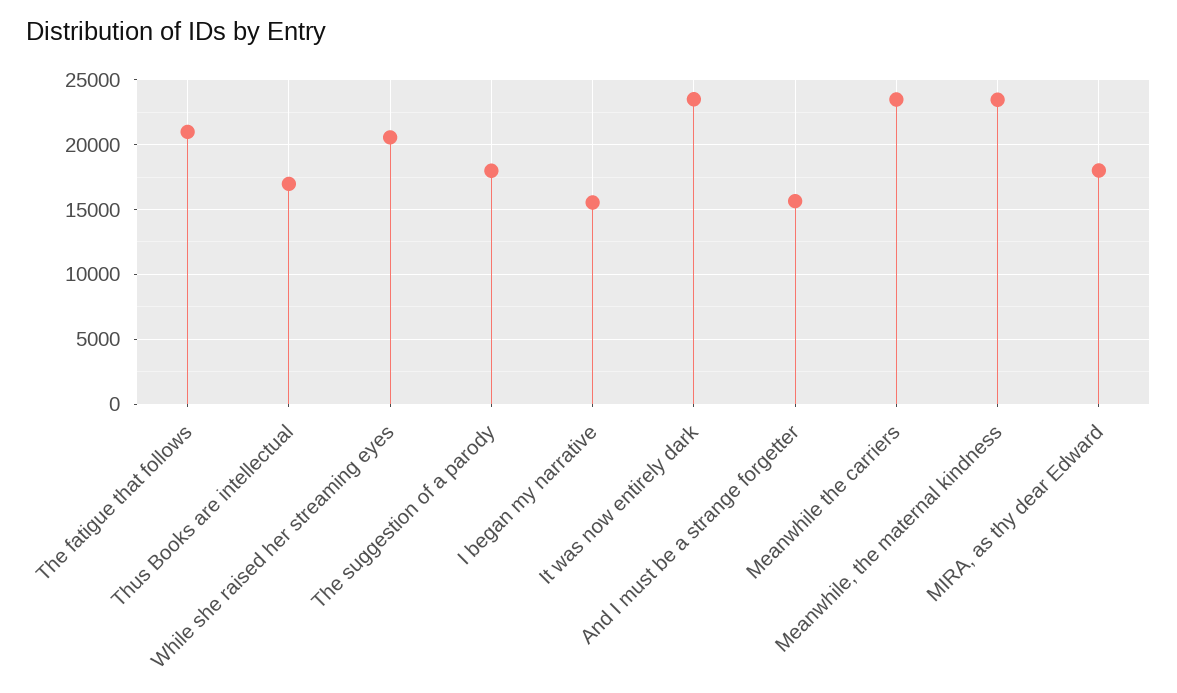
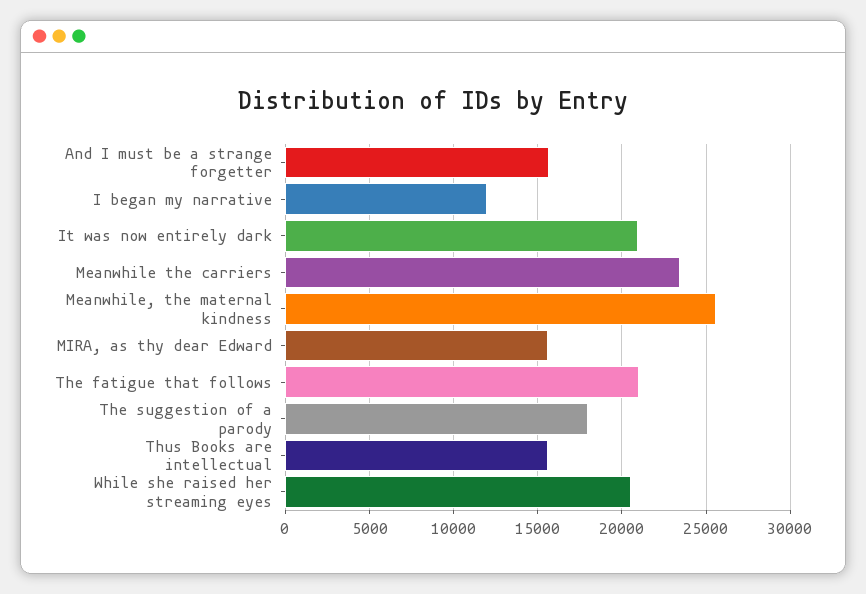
  {
    "The fatigue that follows": 21000,
-   "Thus Books are intellectual": 17000,
+   "Thus Books are intellectual": 15500,
    "While she raised her streaming eyes": 20500,
    "The suggestion of a parody": 18000,
-   "I began my narrative": 15500,
+   "I began my narrative": 12000,
-   "It was now entirely dark": 23500,
+   "It was now entirely dark": 21000,
    "And I must be a strange forgetter": 15500,
    "Meanwhile the carriers": 23500,
-   "Meanwhile, the maternal kindness": 23500,
+   "Meanwhile, the maternal kindness": 25500,
-   "MIRA, as thy dear Edward": 18000
+   "MIRA, as thy dear Edward": 15500
  }

